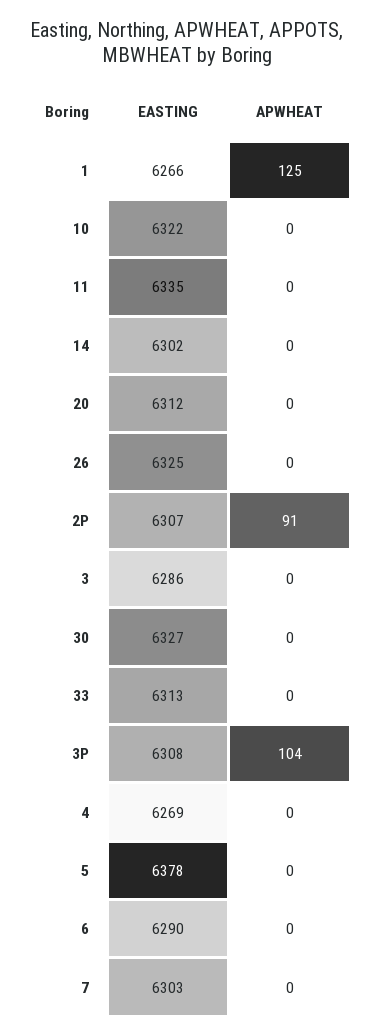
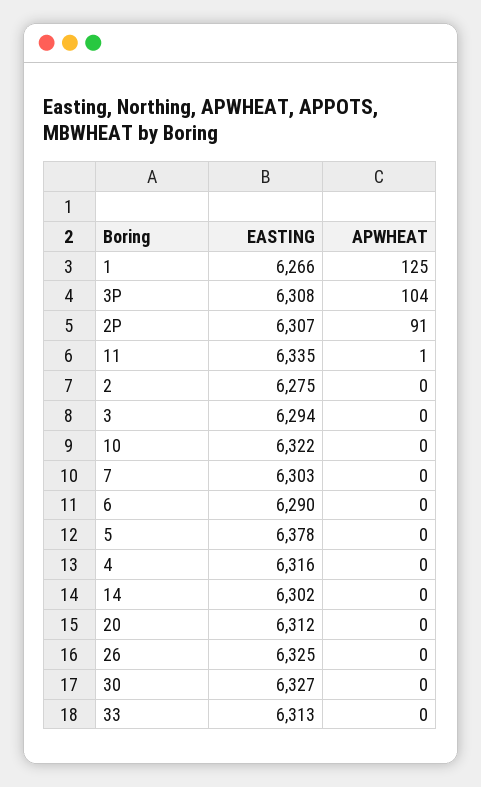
  {
    "EASTING": {
      "1": 6266,
      "10": 6322,
      "11": 6335,
      "14": 6302,
      "20": 6312,
      "26": 6325,
      "2P": 6307,
-     "3": 6286,
+     "3": 6294,
      "30": 6327,
      "33": 6313,
      "3P": 6308,
-     "4": 6269,
+     "4": 6316,
      "5": 6378,
      "6": 6290,
-     "7": 6303
+     "7": 6303,
+     "2": 6275
    },
    "APWHEAT": {
      "1": 125,
      "10": 0,
-     "11": 0,
+     "11": 1,
      "14": 0,
      "20": 0,
      "26": 0,
      "2P": 91,
      "3": 0,
      "30": 0,
      "33": 0,
      "3P": 104,
      "4": 0,
      "5": 0,
      "6": 0,
-     "7": 0
+     "7": 0,
+     "2": 0
    }
  }

